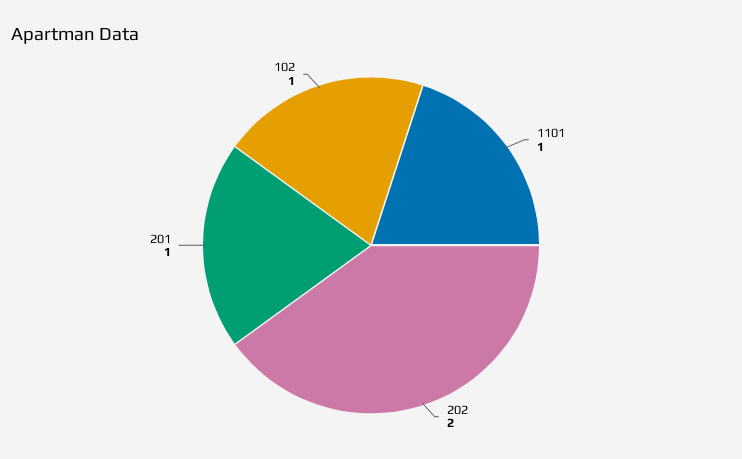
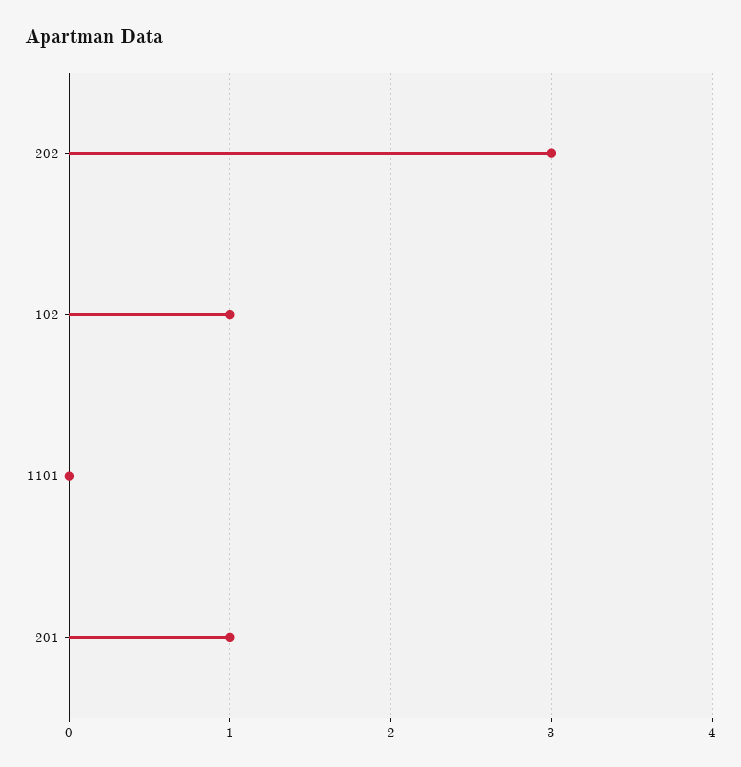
  {
-   "1101": 1,
+   "1101": 0,
-   "202": 2,
+   "202": 3,
    "201": 1,
    "102": 1
  }

